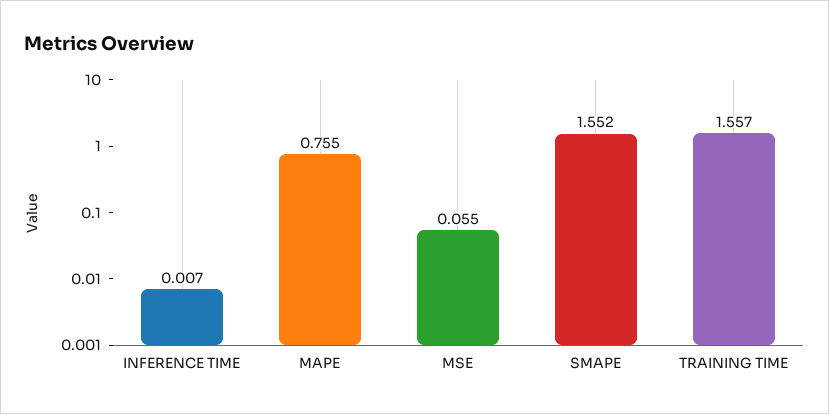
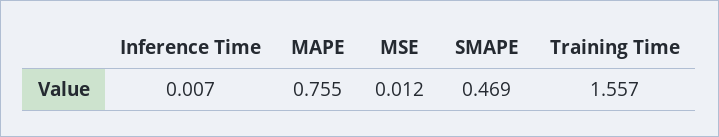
  {
    "INFERENCE TIME": 0.007,
    "MAPE": 0.755,
-   "MSE": 0.055,
+   "MSE": 0.012,
-   "SMAPE": 1.552,
+   "SMAPE": 0.469,
    "TRAINING TIME": 1.557
  }

